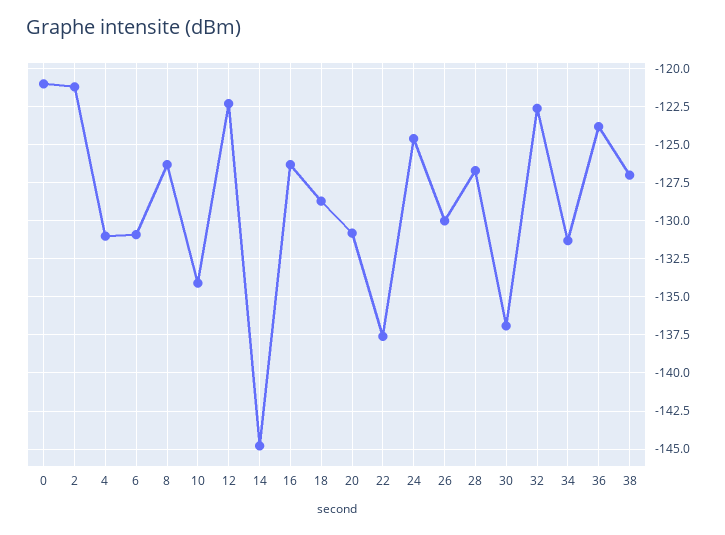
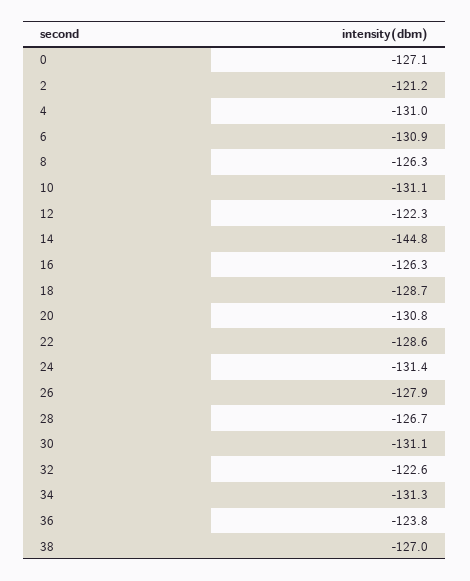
  {
-   "0": -121,
+   "0": -127.1,
    "2": -121.2,
    "4": -131,
    "6": -130.9,
    "8": -126.3,
-   "10": -134,
+   "10": -131.1,
    "12": -122.3,
    "14": -144.8,
    "16": -126.3,
    "18": -128.7,
    "20": -130.8,
-   "22": -137.5,
+   "22": -128.6,
-   "24": -124.5,
+   "24": -131.4,
-   "26": -130,
+   "26": -127.9,
    "28": -126.7,
-   "30": -137,
+   "30": -131.1,
    "32": -122.6,
    "34": -131.3,
    "36": -123.8,
    "38": -127
  }

